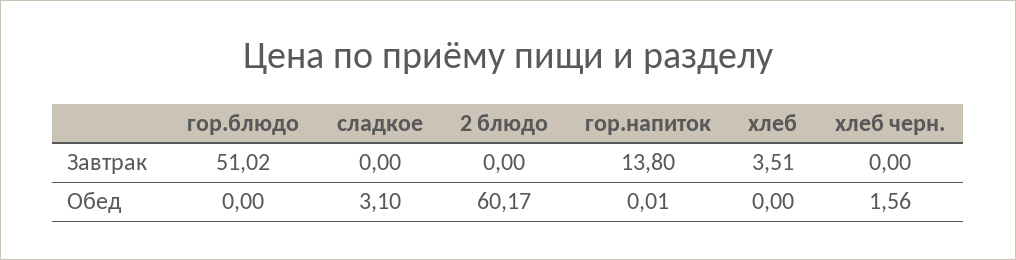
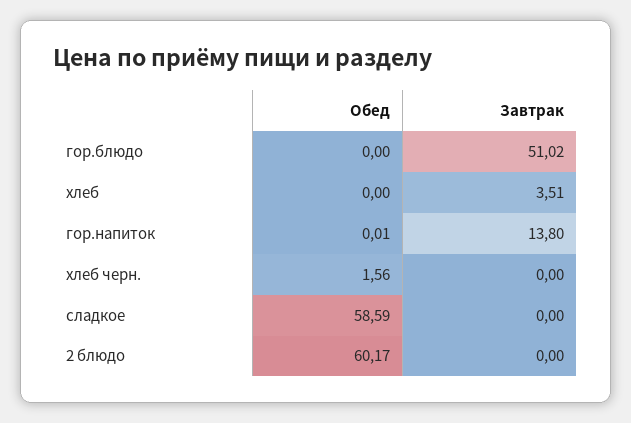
  {
    "гор.блюдо": {
      "Завтрак": 51.02,
      "Обед": 0
    },
    "сладкое": {
      "Завтрак": 0,
-     "Обед": 3.1
+     "Обед": 58.59
    },
    "2 блюдо": {
      "Завтрак": 0,
      "Обед": 60.17
    },
    "гор.напиток": {
      "Завтрак": 13.8,
      "Обед": 0.01
    },
    "хлеб": {
      "Завтрак": 3.51,
      "Обед": 0
    },
    "хлеб черн.": {
      "Завтрак": 0,
      "Обед": 1.56
    }
  }

